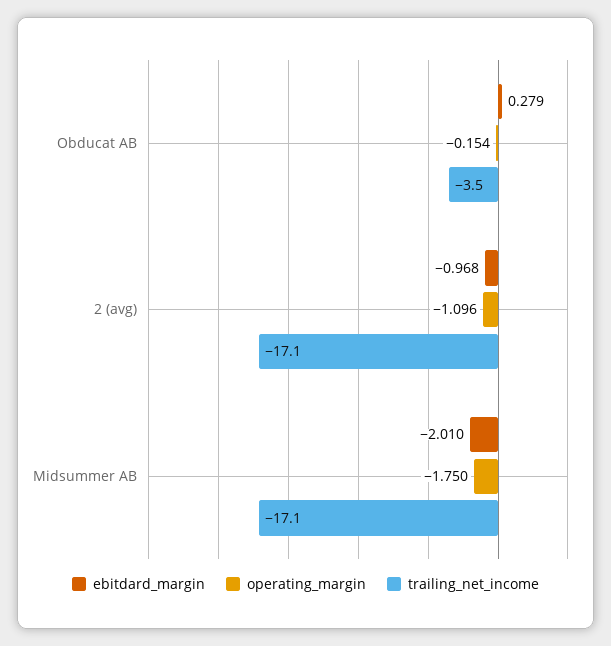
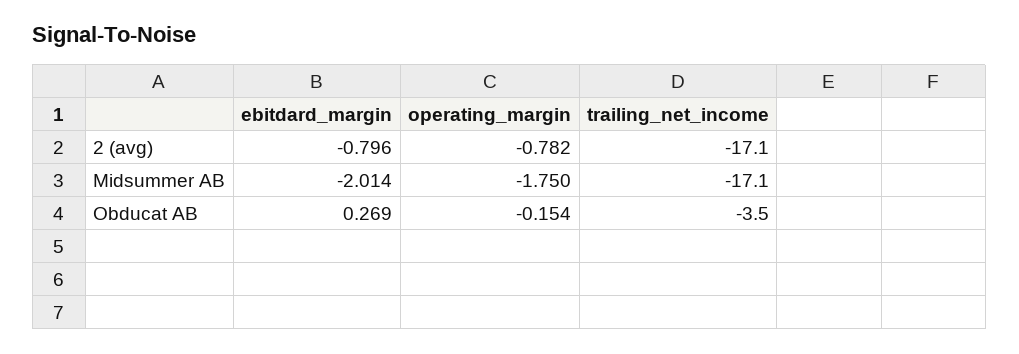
  {
    "ebitdard_margin": {
-     "Obducat AB": 0.279,
+     "Obducat AB": 0.269,
-     "2 (avg)": -0.968,
+     "2 (avg)": -0.796,
-     "Midsummer AB": -2.01
+     "Midsummer AB": -2.014
    },
    "operating_margin": {
      "Obducat AB": -0.154,
-     "2 (avg)": -1.096,
+     "2 (avg)": -0.782,
      "Midsummer AB": -1.75
    },
    "trailing_net_income": {
      "Obducat AB": -3.5,
      "2 (avg)": -17.1,
      "Midsummer AB": -17.1
    }
  }

